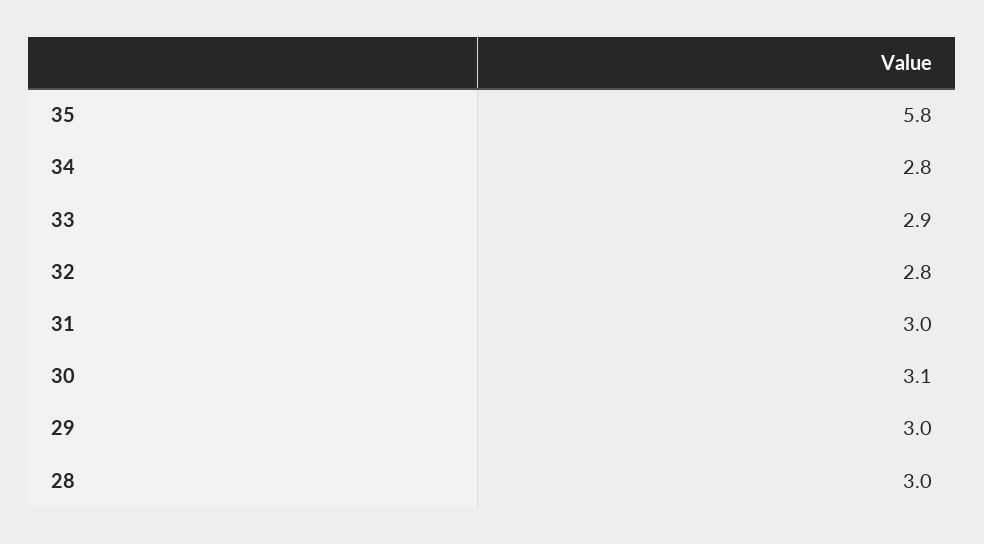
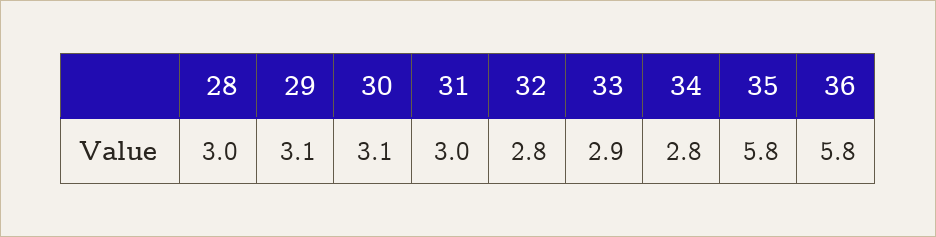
  {
    "35": 5.8,
    "34": 2.8,
    "33": 2.9,
    "32": 2.8,
    "31": 3,
    "30": 3.1,
-   "29": 3,
+   "29": 3.1,
-   "28": 3
+   "28": 3,
+   "36": 5.8
  }

